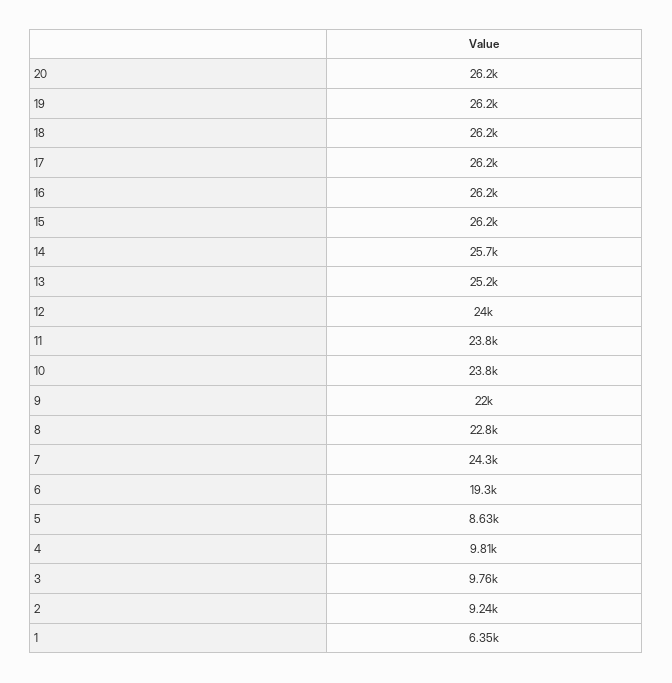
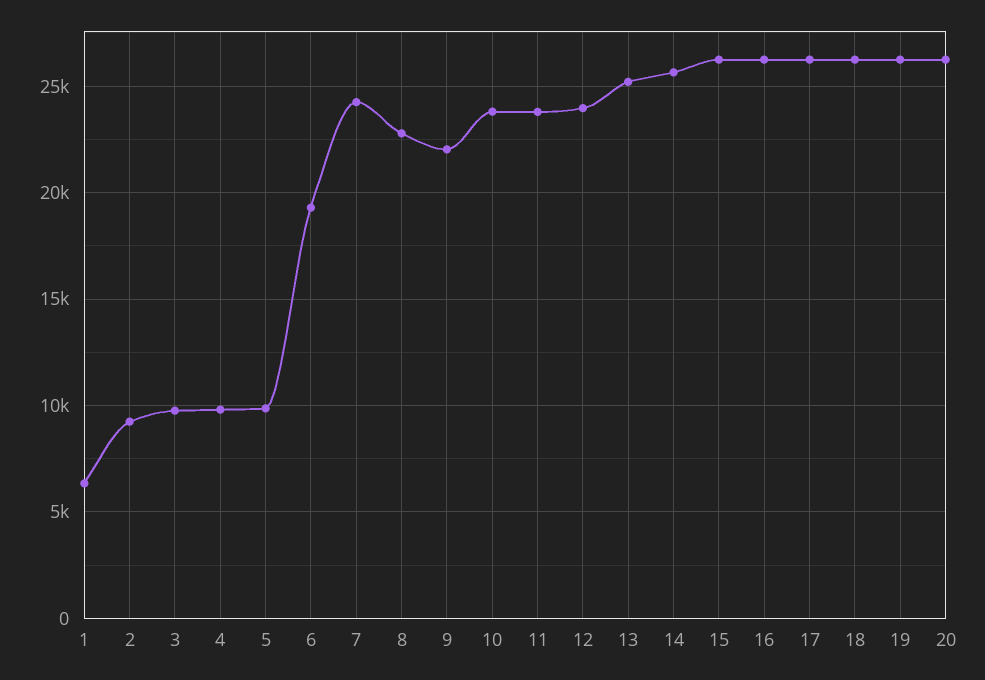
  {
    "20": 26200,
    "19": 26200,
    "18": 26200,
    "17": 26200,
    "16": 26200,
    "15": 26200,
    "14": 25700,
    "13": 25200,
    "12": 24000,
    "11": 23800,
    "10": 23800,
    "9": 22000,
    "8": 22800,
    "7": 24300,
    "6": 19300,
-   "5": 8630,
+   "5": 10000,
    "4": 9810,
    "3": 9760,
    "2": 9240,
    "1": 6350
  }

